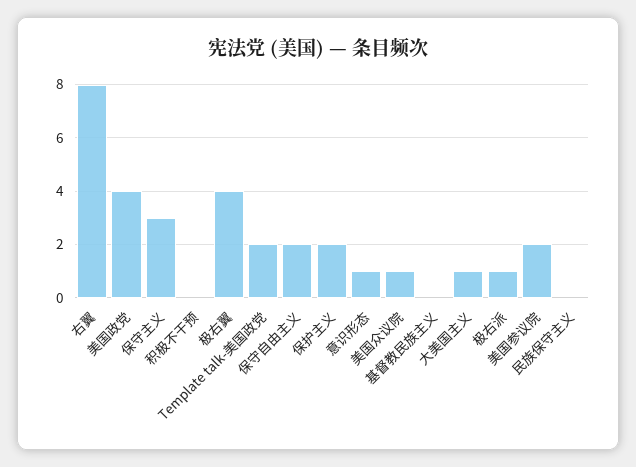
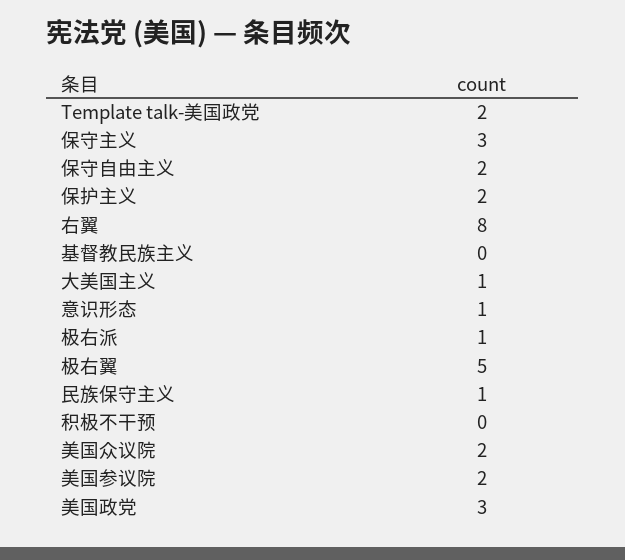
  {
    "右翼": 8,
-   "美国政党": 4,
+   "美国政党": 3,
    "保守主义": 3,
    "积极不干预": 0,
-   "极右翼": 4,
+   "极右翼": 5,
    "Template talk-美国政党": 2,
    "保守自由主义": 2,
    "保护主义": 2,
    "意识形态": 1,
-   "美国众议院": 1,
+   "美国众议院": 2,
    "基督教民族主义": 0,
    "大美国主义": 1,
    "极右派": 1,
    "美国参议院": 2,
-   "民族保守主义": 0
+   "民族保守主义": 1
  }

